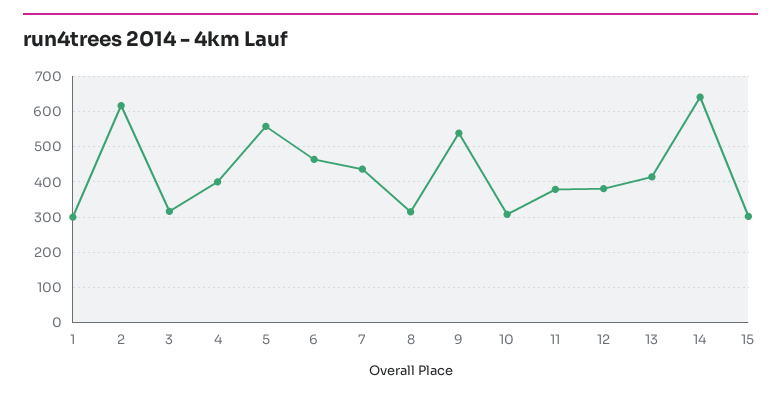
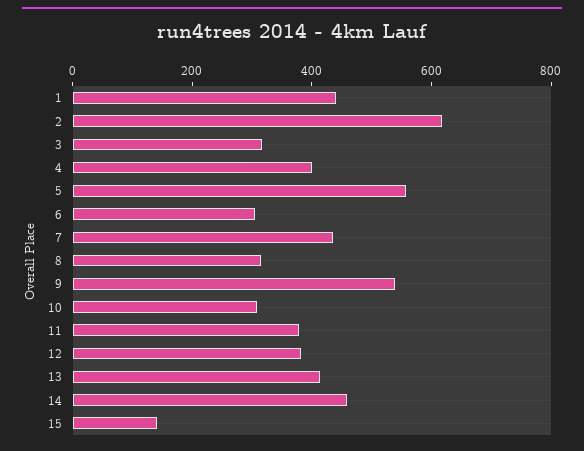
  {
-   "1": 300,
+   "1": 450,
    "2": 620,
    "3": 320,
    "4": 400,
    "5": 560,
-   "6": 460,
+   "6": 300,
    "7": 440,
    "8": 320,
    "9": 540,
    "10": 300,
    "11": 380,
    "12": 380,
    "13": 420,
-   "14": 640,
+   "14": 450,
-   "15": 300
+   "15": 150
  }

